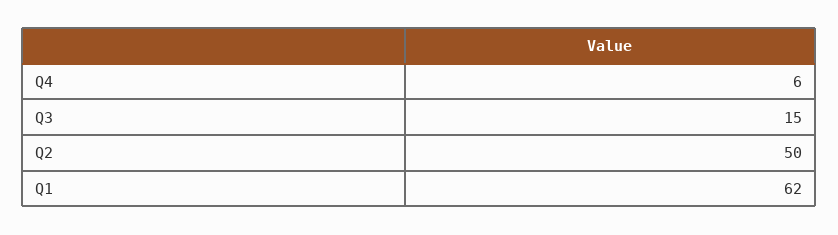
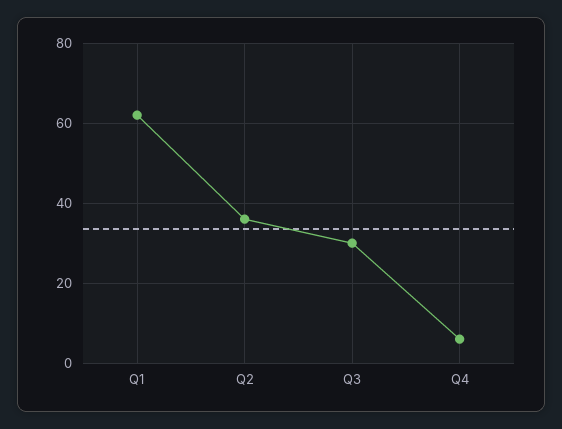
  {
    "Q4": 6,
-   "Q3": 15,
+   "Q3": 30,
-   "Q2": 50,
+   "Q2": 35,
    "Q1": 62
  }

